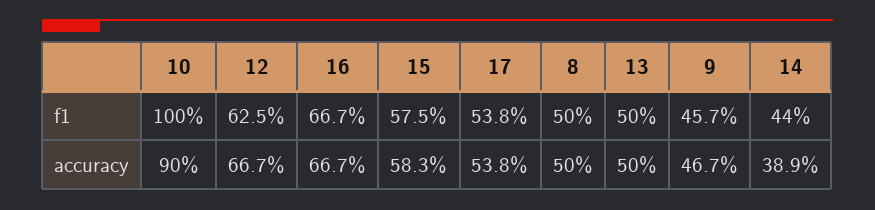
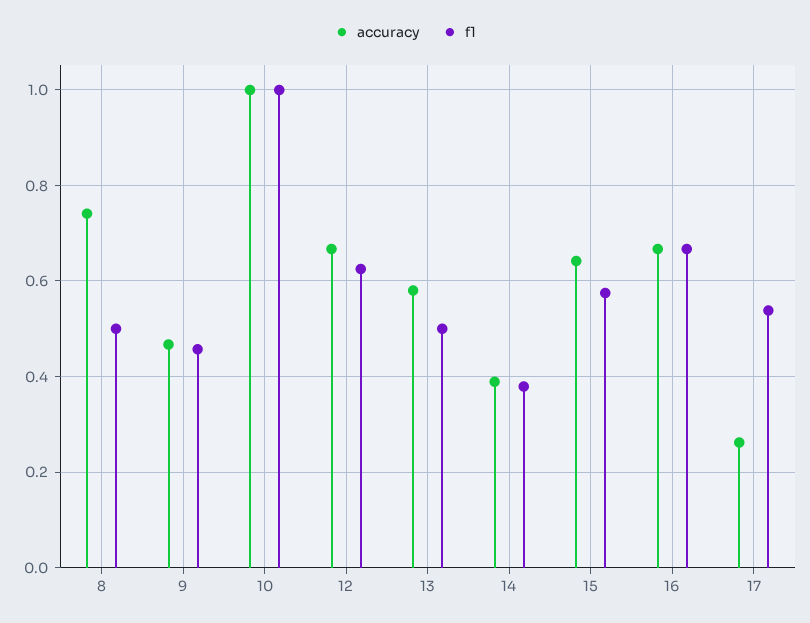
  {
    "f1": {
      "10": 1,
      "12": 0.625,
      "16": 0.667,
      "15": 0.575,
      "17": 0.538,
      "8": 0.5,
      "13": 0.5,
      "9": 0.457,
-     "14": 0.44
+     "14": 0.38
    },
    "accuracy": {
-     "10": 0.9,
+     "10": 1,
      "12": 0.667,
      "16": 0.667,
-     "15": 0.583,
+     "15": 0.64,
-     "17": 0.538,
+     "17": 0.26,
-     "8": 0.5,
+     "8": 0.74,
-     "13": 0.5,
+     "13": 0.58,
      "9": 0.467,
      "14": 0.389
    }
  }

